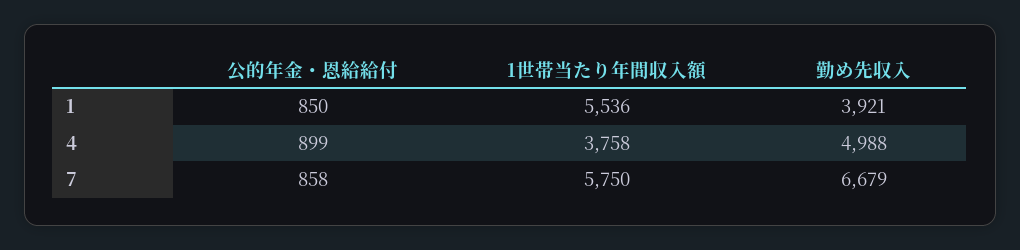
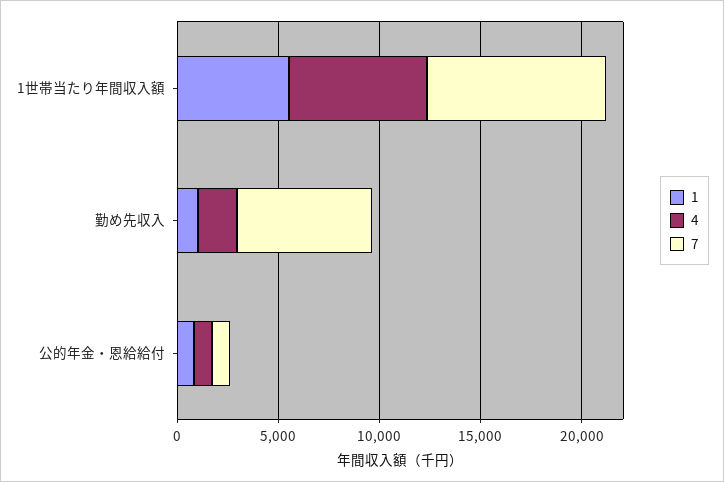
  {
    "1": {
      "公的年金・恩給給付": 850,
      "1世帯当たり年間収入額": 5536,
-     "勤め先収入": 3921
+     "勤め先収入": 1000
    },
    "4": {
      "公的年金・恩給給付": 899,
-     "1世帯当たり年間収入額": 3758,
+     "1世帯当たり年間収入額": 7000,
-     "勤め先収入": 4988
+     "勤め先収入": 2000
    },
    "7": {
      "公的年金・恩給給付": 858,
-     "1世帯当たり年間収入額": 5750,
+     "1世帯当たり年間収入額": 9000,
      "勤め先収入": 6679
    }
  }

